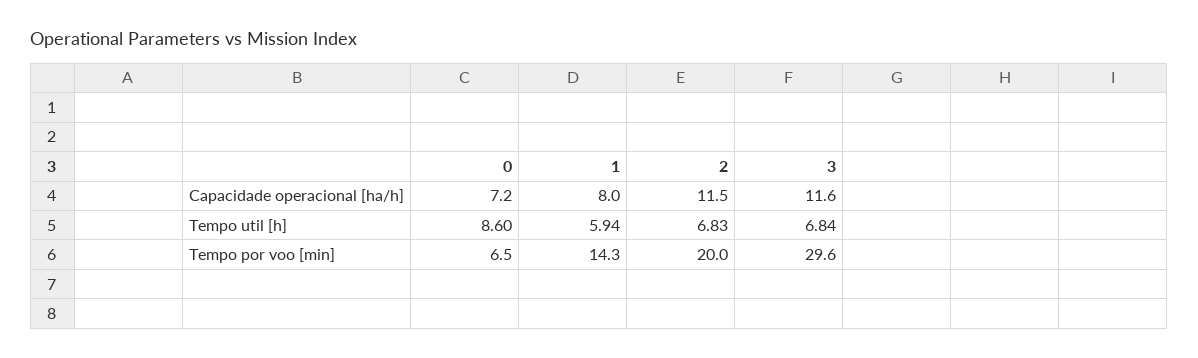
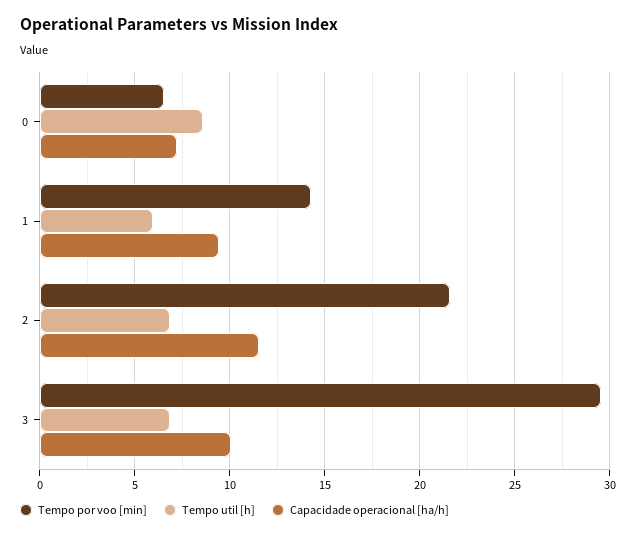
  {
    "Capacidade operacional [ha/h]": {
      "0": 7.2,
-     "1": 8,
+     "1": 9.5,
      "2": 11.5,
-     "3": 11.6
+     "3": 10
    },
    "Tempo util [h]": {
      "0": 8.6,
      "1": 5.94,
      "2": 6.83,
      "3": 6.84
    },
    "Tempo por voo [min]": {
      "0": 6.5,
      "1": 14.3,
-     "2": 20,
+     "2": 21.5,
      "3": 29.6
    }
  }

